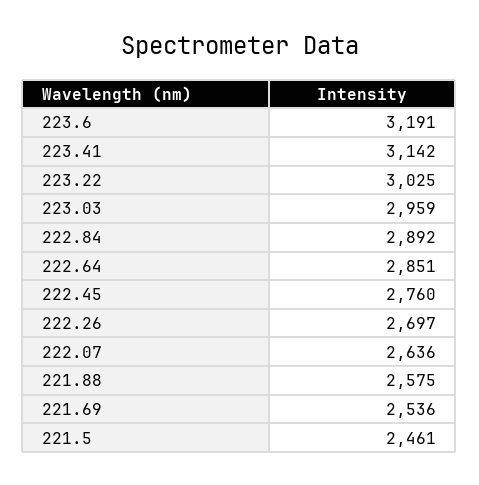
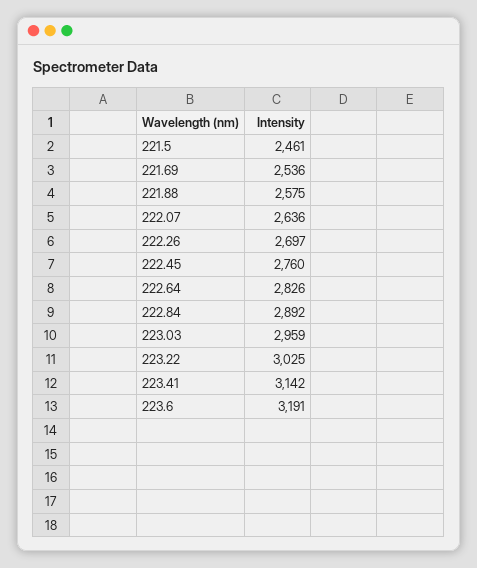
  {
    "223.6": 3191,
    "223.41": 3142,
    "223.22": 3025,
    "223.03": 2959,
    "222.84": 2892,
-   "222.64": 2851,
+   "222.64": 2826,
    "222.45": 2760,
    "222.26": 2697,
    "222.07": 2636,
    "221.88": 2575,
    "221.69": 2536,
    "221.5": 2461
  }

